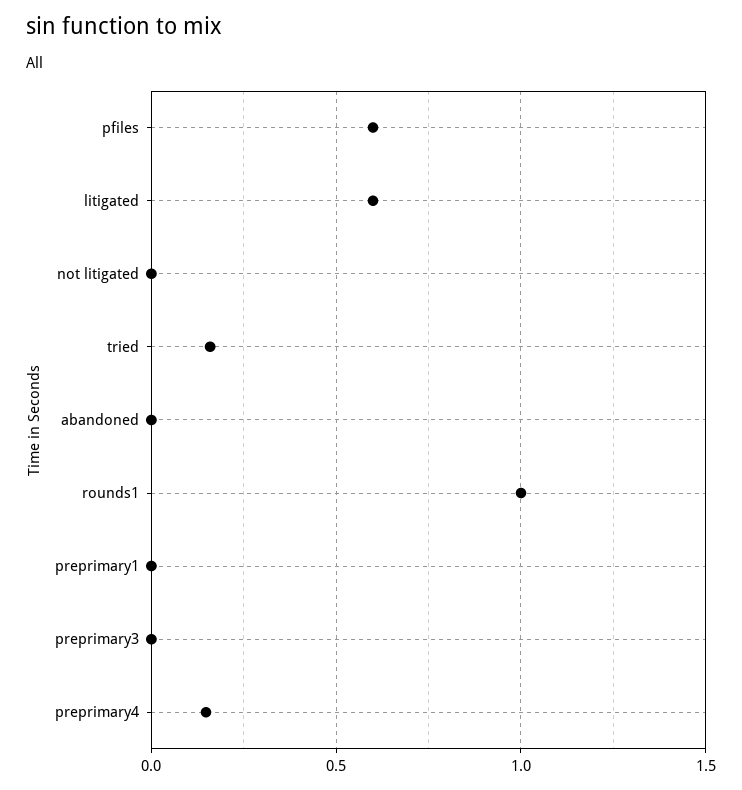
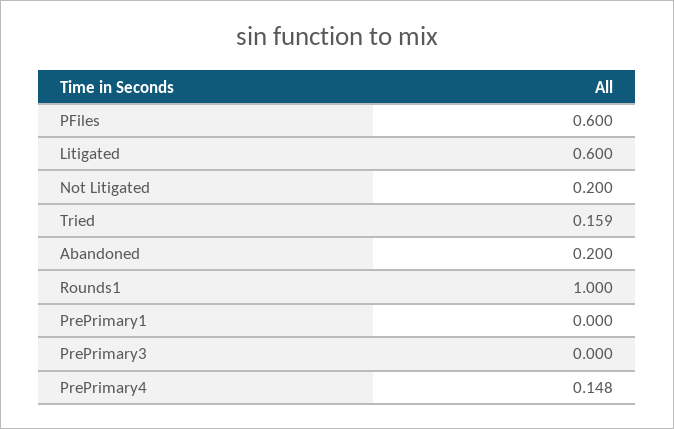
  {
    "pfiles": 0.6,
    "litigated": 0.6,
-   "not litigated": 0,
+   "not litigated": 0.2,
    "tried": 0.159,
-   "abandoned": 0,
+   "abandoned": 0.2,
    "rounds1": 1,
    "preprimary1": 0,
    "preprimary3": 0,
    "preprimary4": 0.148
  }

